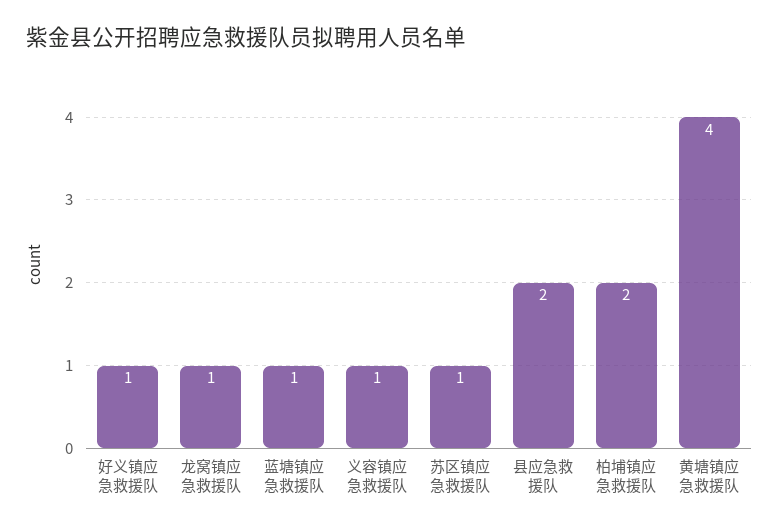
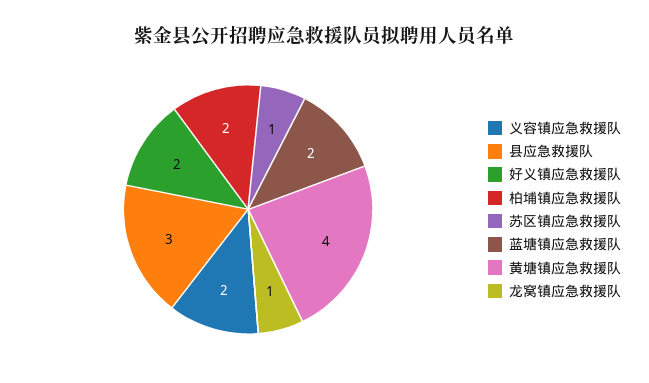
  {
-   "好义镇应急救援队": 1,
+   "好义镇应急救援队": 2,
    "龙窝镇应急救援队": 1,
-   "蓝塘镇应急救援队": 1,
+   "蓝塘镇应急救援队": 2,
-   "义容镇应急救援队": 1,
+   "义容镇应急救援队": 2,
    "苏区镇应急救援队": 1,
-   "县应急救援队": 2,
+   "县应急救援队": 3,
    "柏埔镇应急救援队": 2,
    "黄塘镇应急救援队": 4
  }

